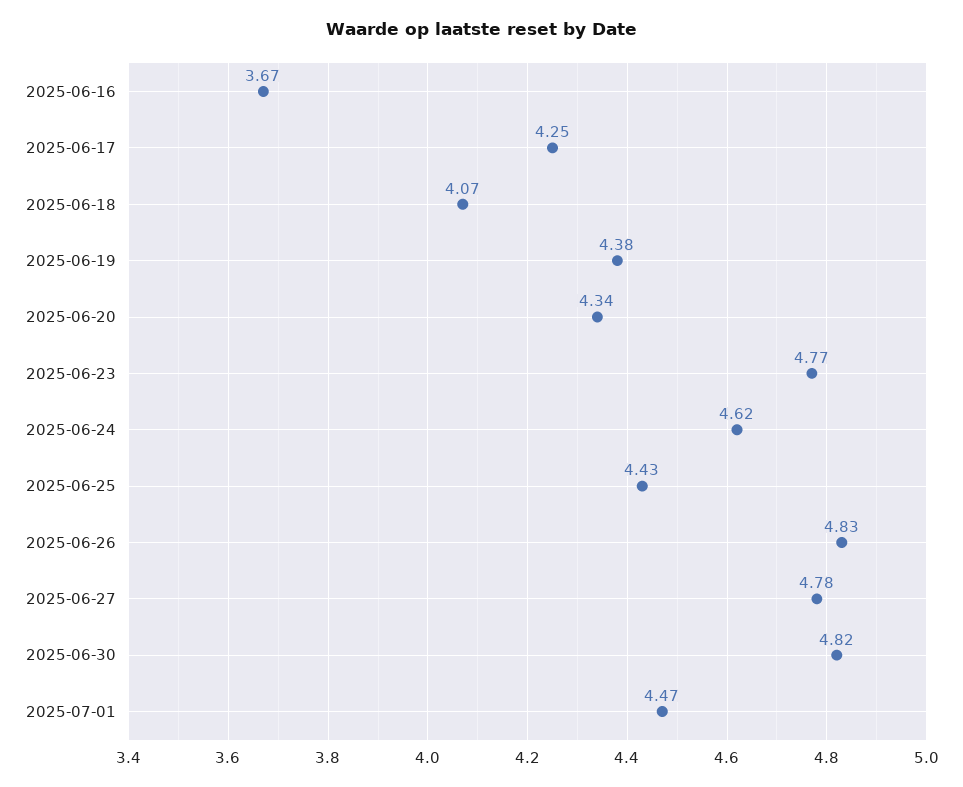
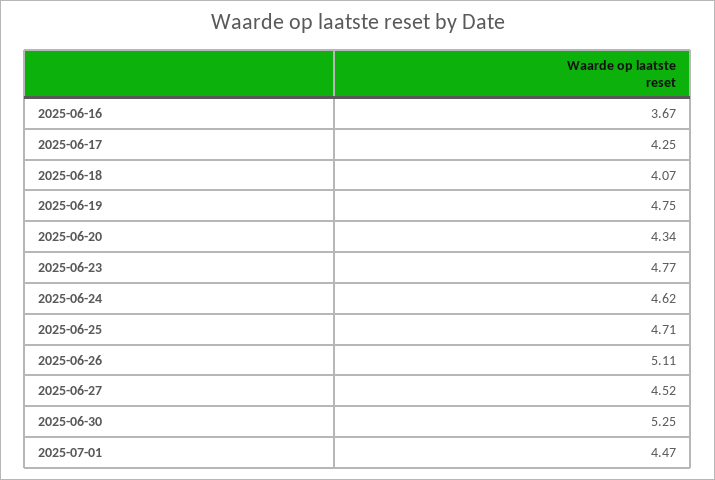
  {
    "2025-06-16": 3.67,
    "2025-06-17": 4.25,
    "2025-06-18": 4.07,
-   "2025-06-19": 4.38,
+   "2025-06-19": 4.75,
    "2025-06-20": 4.34,
    "2025-06-23": 4.77,
    "2025-06-24": 4.62,
-   "2025-06-25": 4.43,
+   "2025-06-25": 4.71,
-   "2025-06-26": 4.83,
+   "2025-06-26": 5.11,
-   "2025-06-27": 4.78,
+   "2025-06-27": 4.52,
-   "2025-06-30": 4.82,
+   "2025-06-30": 5.25,
    "2025-07-01": 4.47
  }

